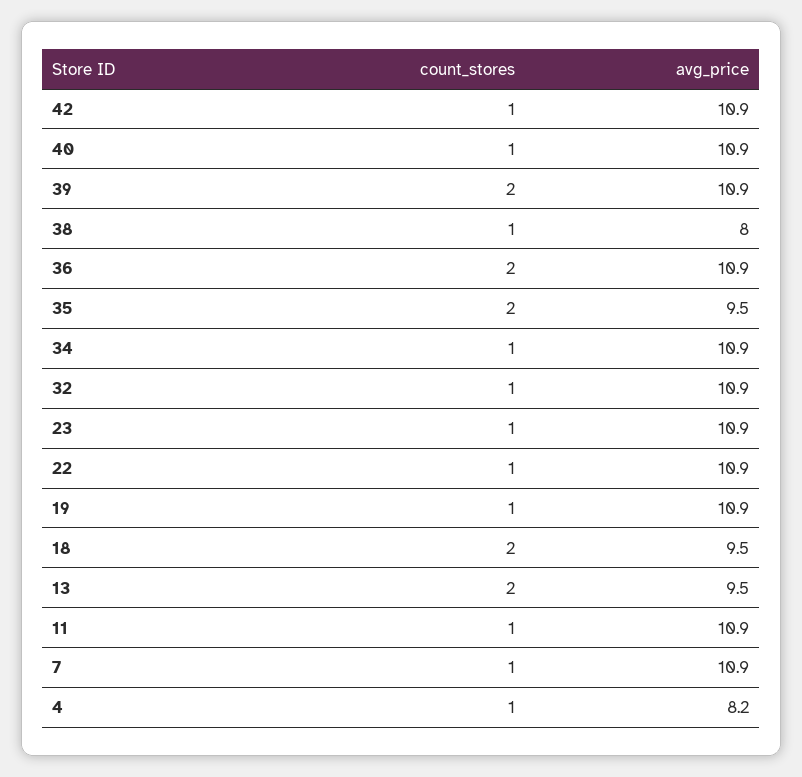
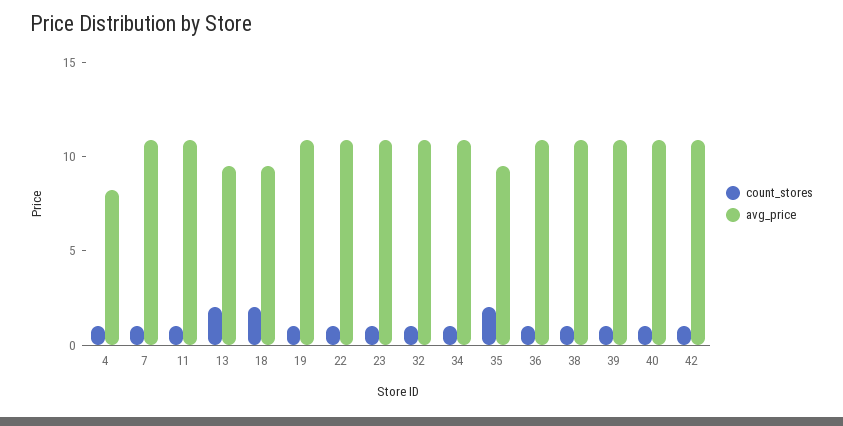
  {
    "count_stores": {
      "42": 1,
      "40": 1,
-     "39": 2,
+     "39": 1,
      "38": 1,
-     "36": 2,
+     "36": 1,
      "35": 2,
      "34": 1,
      "32": 1,
      "23": 1,
      "22": 1,
      "19": 1,
      "18": 2,
      "13": 2,
      "11": 1,
      "7": 1,
      "4": 1
    },
    "avg_price": {
      "42": 10.9,
      "40": 10.9,
      "39": 10.9,
-     "38": 8,
+     "38": 11,
      "36": 10.9,
      "35": 9.5,
      "34": 10.9,
      "32": 10.9,
      "23": 10.9,
      "22": 10.9,
      "19": 10.9,
      "18": 9.5,
      "13": 9.5,
      "11": 10.9,
      "7": 10.9,
      "4": 8.2
    }
  }

